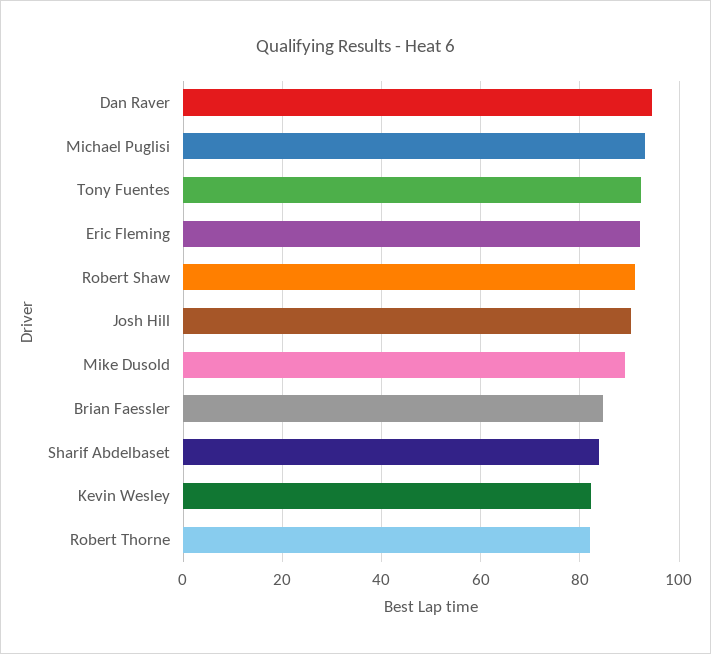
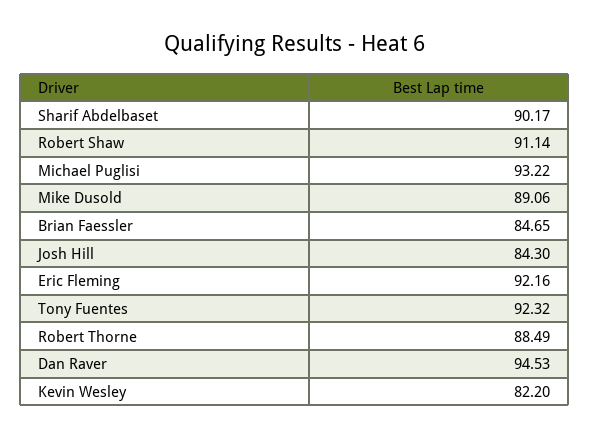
  {
    "Dan Raver": 94.53,
    "Michael Puglisi": 93.22,
    "Tony Fuentes": 92.32,
    "Eric Fleming": 92.16,
    "Robert Shaw": 91.14,
-   "Josh Hill": 90,
+   "Josh Hill": 84.3,
    "Mike Dusold": 89.06,
    "Brian Faessler": 84.65,
-   "Sharif Abdelbaset": 84,
+   "Sharif Abdelbaset": 90.17,
    "Kevin Wesley": 82.2,
-   "Robert Thorne": 82
+   "Robert Thorne": 88.49
  }

